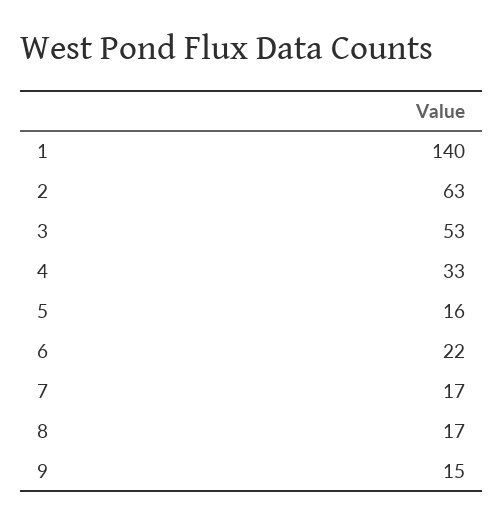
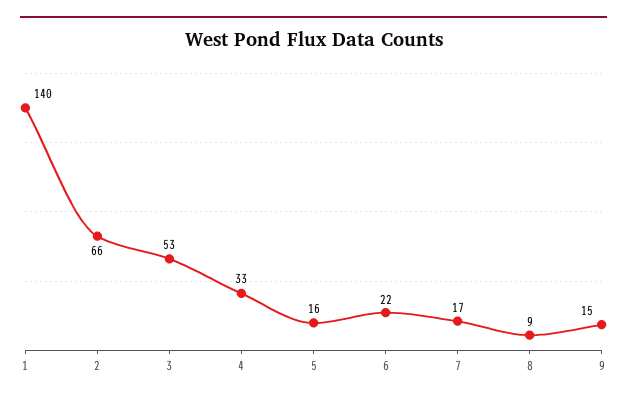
  {
    "1": 140,
-   "2": 63,
+   "2": 66,
    "3": 53,
    "4": 33,
    "5": 16,
    "6": 22,
    "7": 17,
-   "8": 17,
+   "8": 9,
    "9": 15
  }

